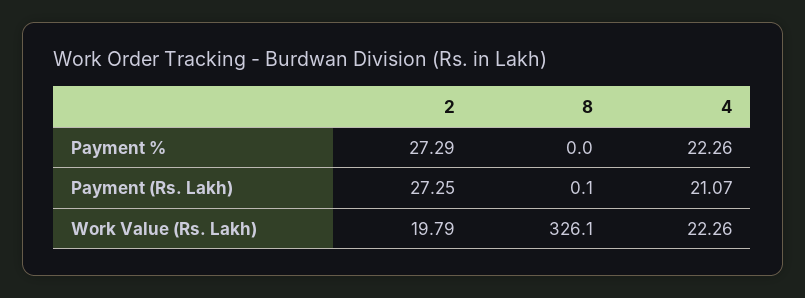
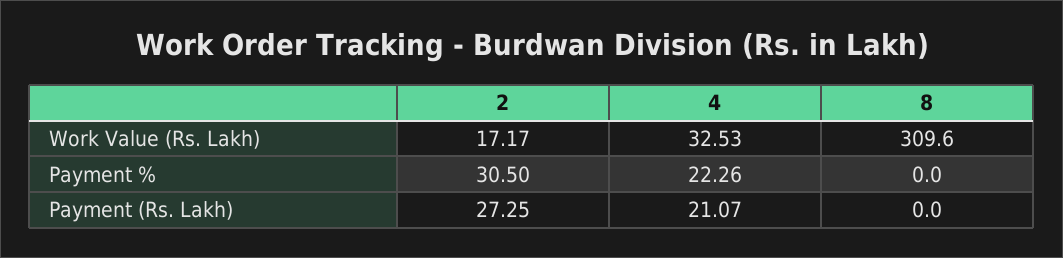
  {
    "2": {
-     "Payment %": 27.29,
+     "Payment %": 30.5,
      "Payment (Rs. Lakh)": 27.25,
-     "Work Value (Rs. Lakh)": 19.79
+     "Work Value (Rs. Lakh)": 17.17
    },
    "8": {
      "Payment %": 0,
-     "Payment (Rs. Lakh)": 0.1,
+     "Payment (Rs. Lakh)": 0,
-     "Work Value (Rs. Lakh)": 326.1
+     "Work Value (Rs. Lakh)": 309.6
    },
    "4": {
      "Payment %": 22.26,
      "Payment (Rs. Lakh)": 21.07,
-     "Work Value (Rs. Lakh)": 22.26
+     "Work Value (Rs. Lakh)": 32.53
    }
  }

